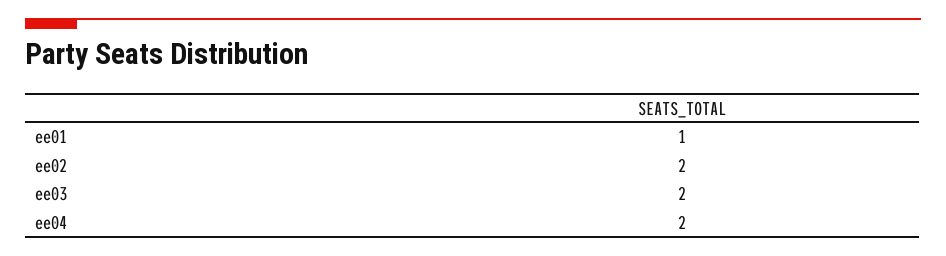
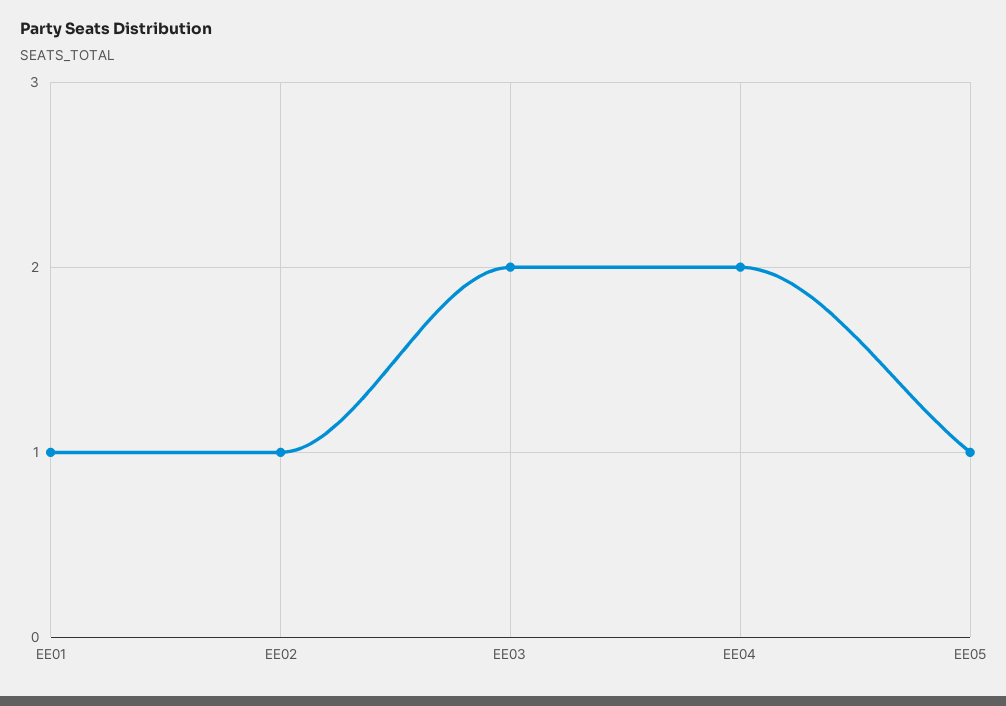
  {
    "ee01": 1,
-   "ee02": 2,
+   "ee02": 1,
    "ee03": 2,
-   "ee04": 2
+   "ee04": 2,
+   "EE05": 1
  }

